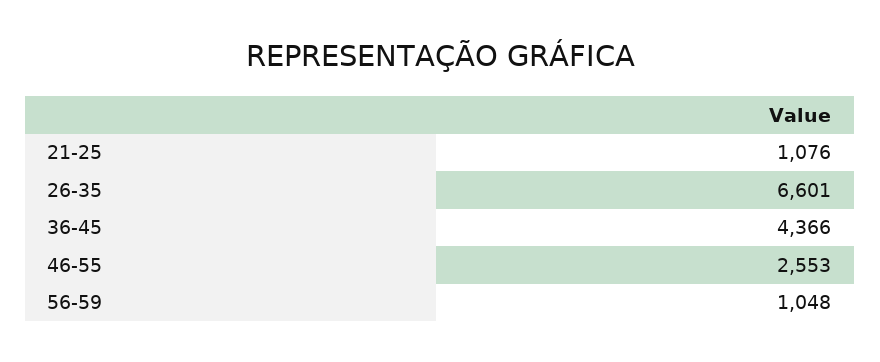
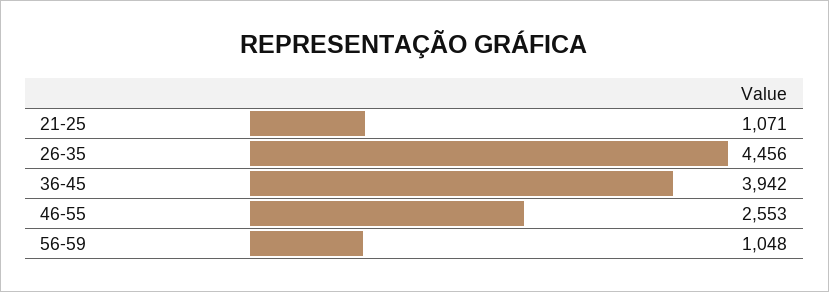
  {
-   "21-25": 1076,
+   "21-25": 1071,
-   "26-35": 6601,
+   "26-35": 4456,
-   "36-45": 4366,
+   "36-45": 3942,
    "46-55": 2553,
    "56-59": 1048
  }

